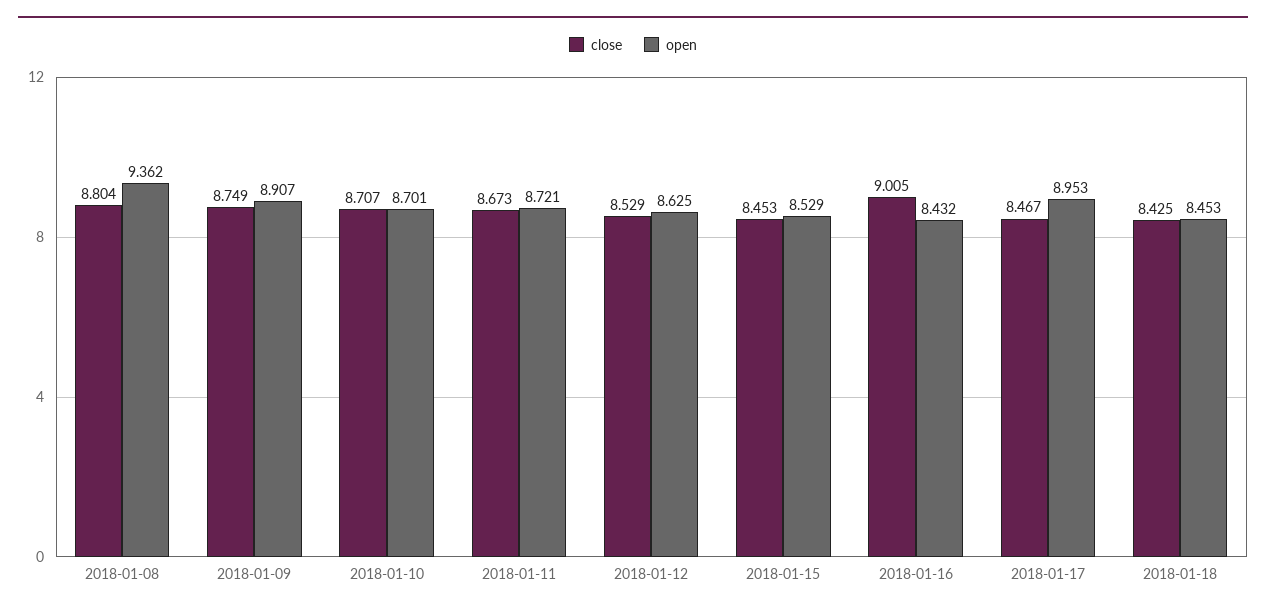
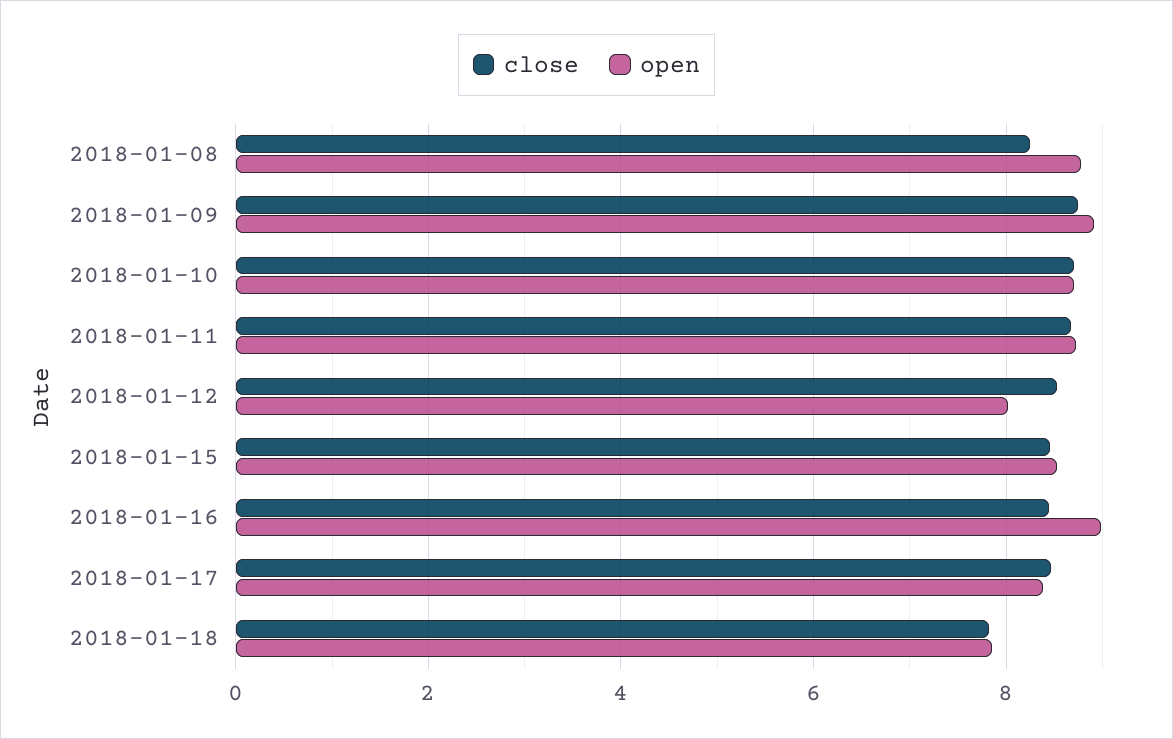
  {
    "close": {
-     "2018-01-08": 8.804,
+     "2018-01-08": 8.2,
      "2018-01-09": 8.749,
      "2018-01-10": 8.707,
      "2018-01-11": 8.673,
      "2018-01-12": 8.529,
      "2018-01-15": 8.453,
-     "2018-01-16": 9.005,
+     "2018-01-16": 8.4,
      "2018-01-17": 8.467,
-     "2018-01-18": 8.425
+     "2018-01-18": 7.8
    },
    "open": {
-     "2018-01-08": 9.362,
+     "2018-01-08": 8.8,
      "2018-01-09": 8.907,
      "2018-01-10": 8.701,
      "2018-01-11": 8.721,
-     "2018-01-12": 8.625,
+     "2018-01-12": 8,
      "2018-01-15": 8.529,
-     "2018-01-16": 8.432,
+     "2018-01-16": 9,
-     "2018-01-17": 8.953,
+     "2018-01-17": 8.4,
-     "2018-01-18": 8.453
+     "2018-01-18": 7.8
    }
  }

